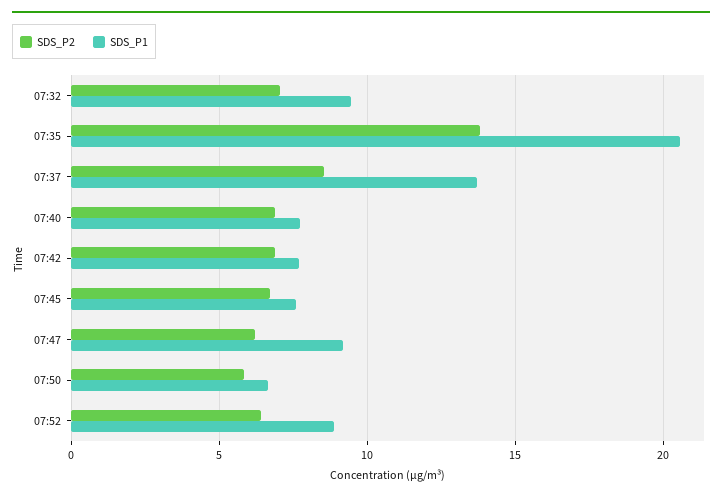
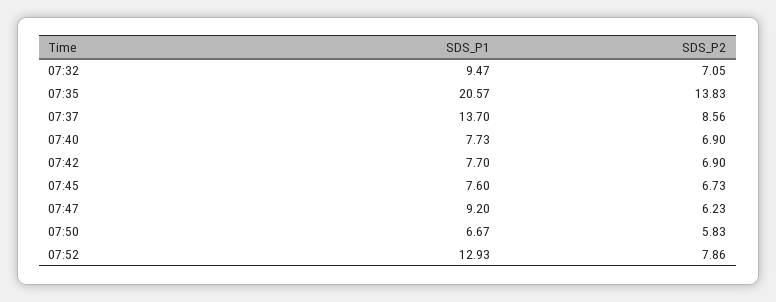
  {
    "SDS_P2": {
      "07:32": 7.05,
      "07:35": 13.83,
      "07:37": 8.56,
      "07:40": 6.9,
      "07:42": 6.9,
      "07:45": 6.73,
      "07:47": 6.23,
      "07:50": 5.83,
-     "07:52": 6.5
+     "07:52": 7.86
    },
    "SDS_P1": {
      "07:32": 9.47,
      "07:35": 20.57,
      "07:37": 13.7,
      "07:40": 7.73,
      "07:42": 7.7,
      "07:45": 7.6,
      "07:47": 9.2,
      "07:50": 6.67,
-     "07:52": 9
+     "07:52": 12.93
    }
  }

